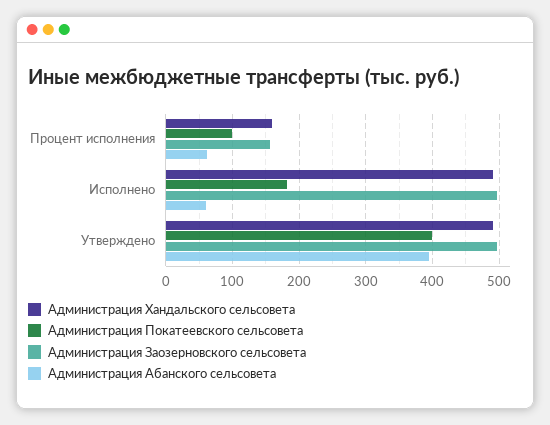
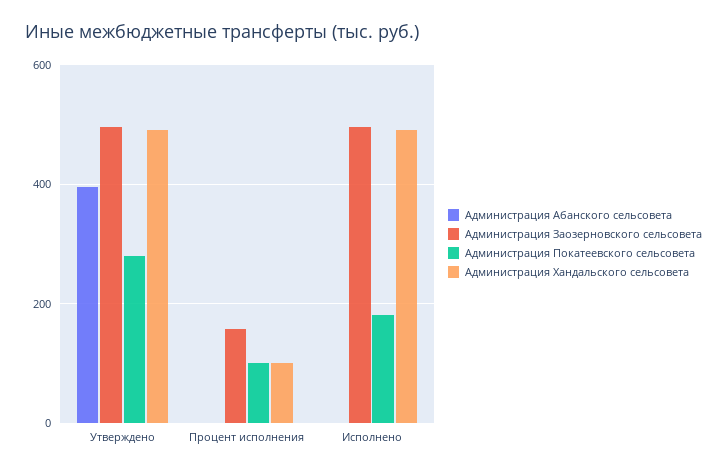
  {
    "Администрация Хандальского сельсовета": {
-     "Процент исполнения": 160,
+     "Процент исполнения": 100,
      "Исполнено": 490,
      "Утверждено": 490
    },
    "Администрация Покатеевского сельсовета": {
      "Процент исполнения": 100,
      "Исполнено": 180,
-     "Утверждено": 400
+     "Утверждено": 280
    },
    "Администрация Заозерновского сельсовета": {
      "Процент исполнения": 160,
      "Исполнено": 500,
      "Утверждено": 500
    },
    "Администрация Абанского сельсовета": {
-     "Процент исполнения": 60,
+     "Процент исполнения": 0,
-     "Исполнено": 60,
+     "Исполнено": 0,
      "Утверждено": 400
    }
  }

